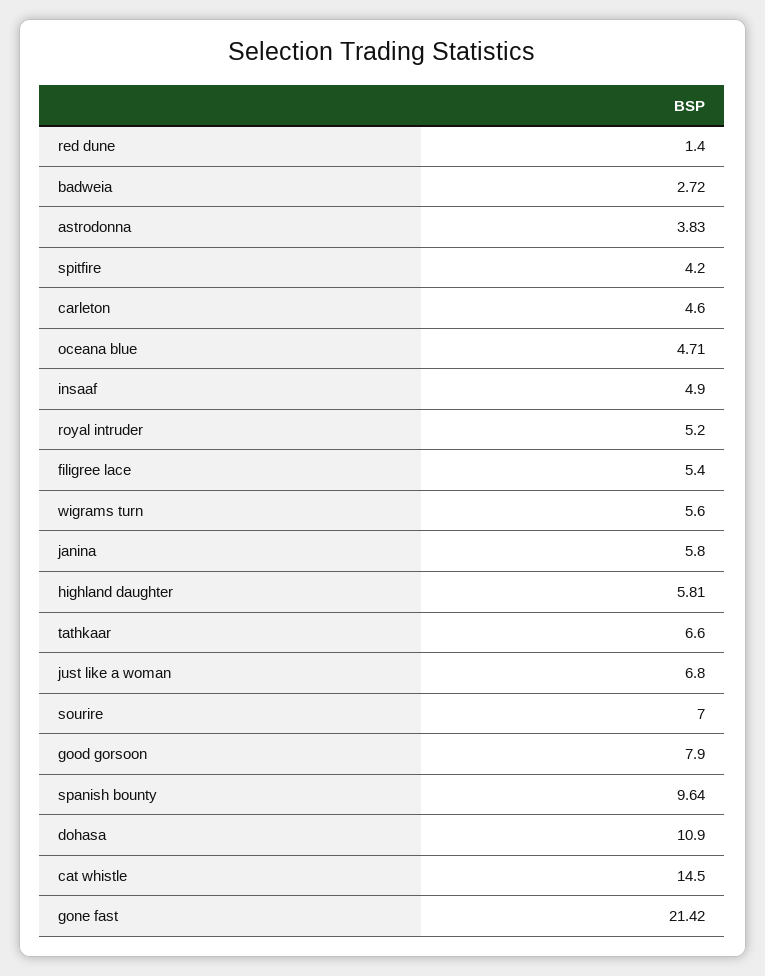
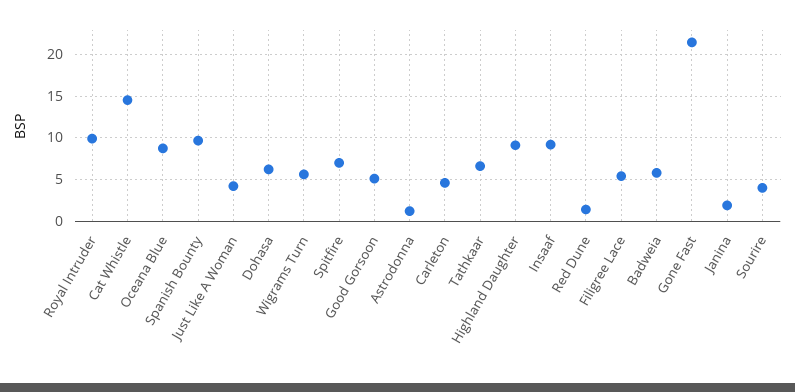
  {
    "red dune": 1.4,
-   "badweia": 2.72,
+   "badweia": 6,
-   "astrodonna": 3.83,
+   "astrodonna": 1,
-   "spitfire": 4.2,
+   "spitfire": 7,
    "carleton": 4.6,
-   "oceana blue": 4.71,
+   "oceana blue": 9,
-   "insaaf": 4.9,
+   "insaaf": 9,
-   "royal intruder": 5.2,
+   "royal intruder": 10,
    "filigree lace": 5.4,
    "wigrams turn": 5.6,
-   "janina": 5.8,
+   "janina": 2,
-   "highland daughter": 5.81,
+   "highland daughter": 9,
    "tathkaar": 6.6,
-   "just like a woman": 6.8,
+   "just like a woman": 4,
-   "sourire": 7,
+   "sourire": 4,
-   "good gorsoon": 7.9,
+   "good gorsoon": 5,
    "spanish bounty": 9.64,
-   "dohasa": 10.9,
+   "dohasa": 6,
    "cat whistle": 14.5,
    "gone fast": 21.42
  }

